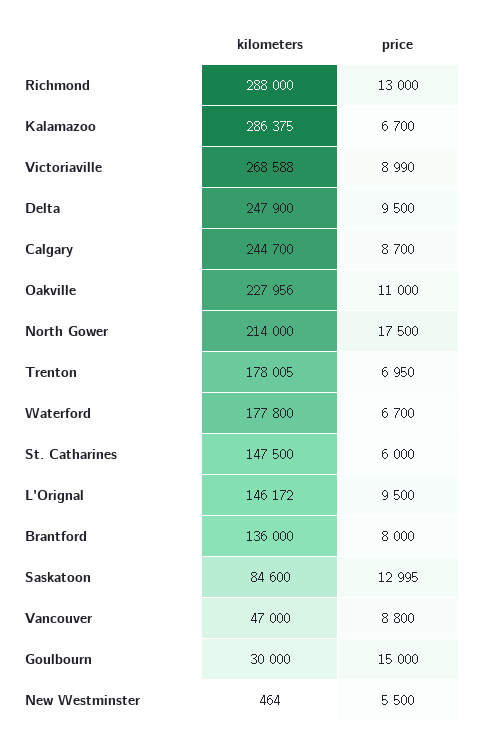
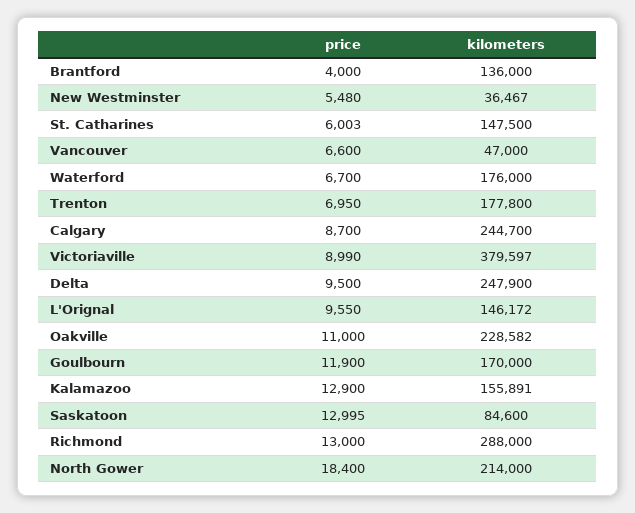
  {
    "kilometers": {
      "Richmond": 288000,
-     "Kalamazoo": 286375,
+     "Kalamazoo": 155891,
-     "Victoriaville": 268588,
+     "Victoriaville": 379597,
      "Delta": 247900,
      "Calgary": 244700,
-     "Oakville": 227956,
+     "Oakville": 228582,
      "North Gower": 214000,
-     "Trenton": 178005,
+     "Trenton": 177800,
-     "Waterford": 177800,
+     "Waterford": 176000,
      "St. Catharines": 147500,
      "L'Orignal": 146172,
      "Brantford": 136000,
      "Saskatoon": 84600,
      "Vancouver": 47000,
-     "Goulbourn": 30000,
+     "Goulbourn": 170000,
-     "New Westminster": 464
+     "New Westminster": 36467
    },
    "price": {
      "Richmond": 13000,
-     "Kalamazoo": 6700,
+     "Kalamazoo": 12900,
      "Victoriaville": 8990,
      "Delta": 9500,
      "Calgary": 8700,
      "Oakville": 11000,
-     "North Gower": 17500,
+     "North Gower": 18400,
      "Trenton": 6950,
      "Waterford": 6700,
-     "St. Catharines": 6000,
+     "St. Catharines": 6003,
-     "L'Orignal": 9500,
+     "L'Orignal": 9550,
-     "Brantford": 8000,
+     "Brantford": 4000,
      "Saskatoon": 12995,
-     "Vancouver": 8800,
+     "Vancouver": 6600,
-     "Goulbourn": 15000,
+     "Goulbourn": 11900,
-     "New Westminster": 5500
+     "New Westminster": 5480
    }
  }

